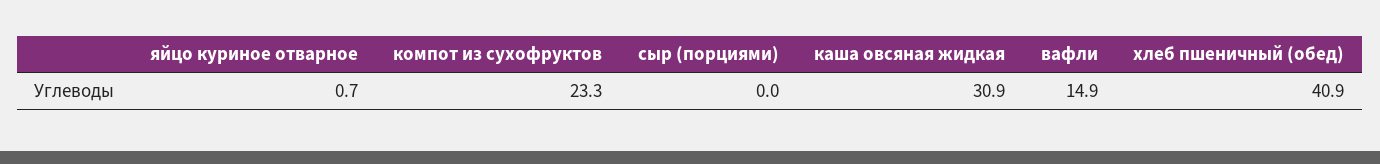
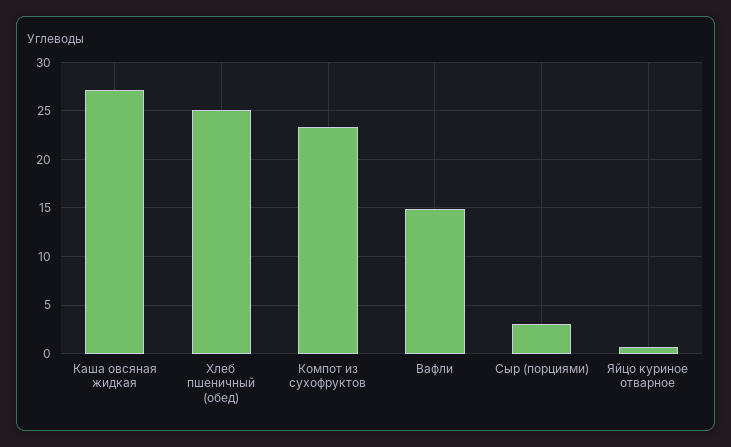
  {
    "яйцо куриное отварное": 0.7,
    "компот из сухофруктов": 23.3,
-   "сыр (порциями)": 0,
+   "сыр (порциями)": 3,
-   "каша овсяная жидкая": 30.9,
+   "каша овсяная жидкая": 27,
    "вафли": 14.9,
-   "хлеб пшеничный (обед)": 40.9
+   "хлеб пшеничный (обед)": 25
  }

